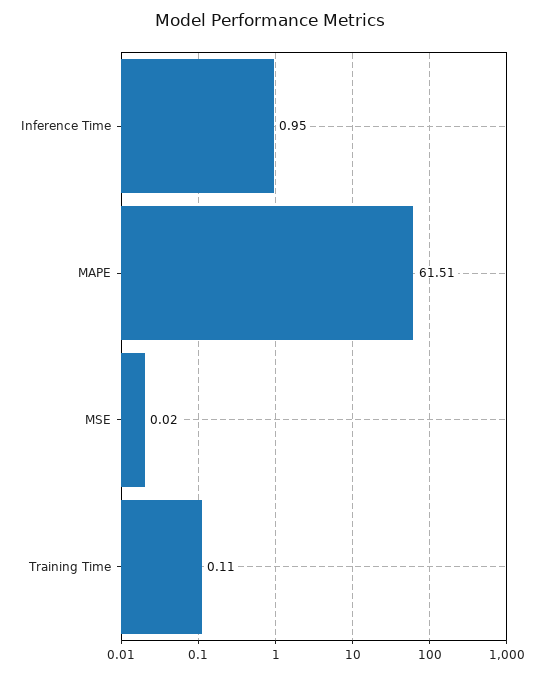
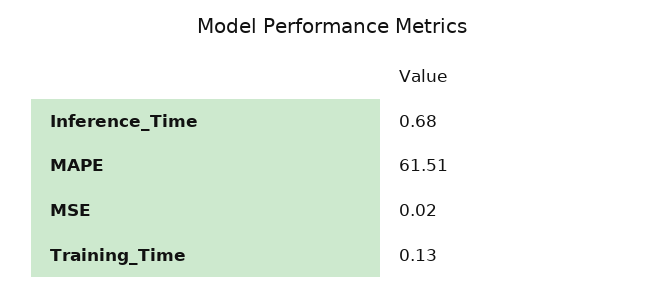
  {
-   "Inference Time": 0.95,
+   "Inference Time": 0.68,
    "MAPE": 61.51,
    "MSE": 0.02,
-   "Training Time": 0.11
+   "Training Time": 0.13
  }

